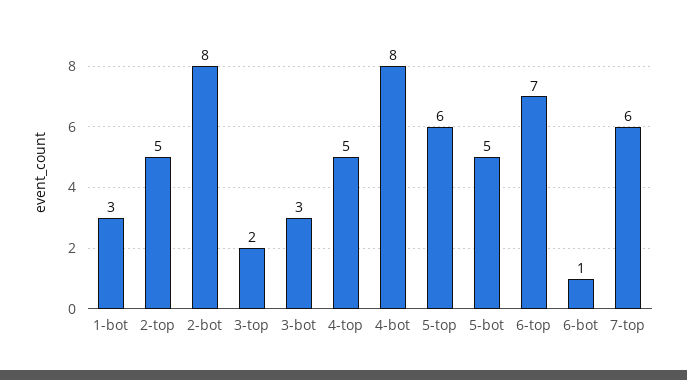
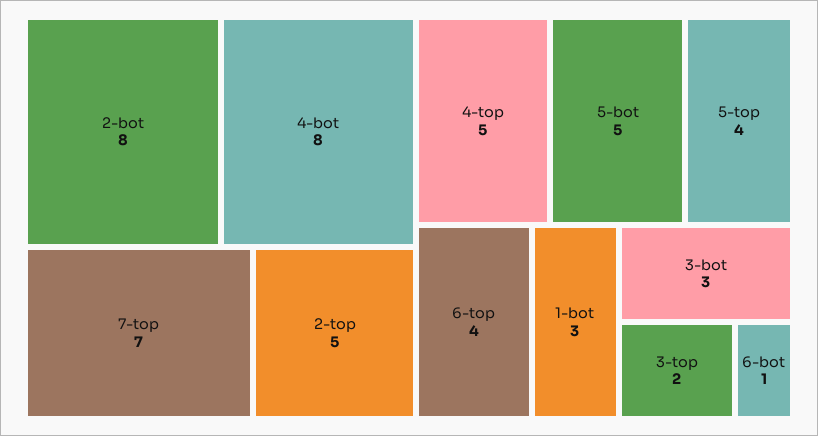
  {
    "1-bot": 3,
    "2-top": 5,
    "2-bot": 8,
    "3-top": 2,
    "3-bot": 3,
    "4-top": 5,
    "4-bot": 8,
-   "5-top": 6,
+   "5-top": 4,
    "5-bot": 5,
-   "6-top": 7,
+   "6-top": 4,
    "6-bot": 1,
-   "7-top": 6
+   "7-top": 7
  }

